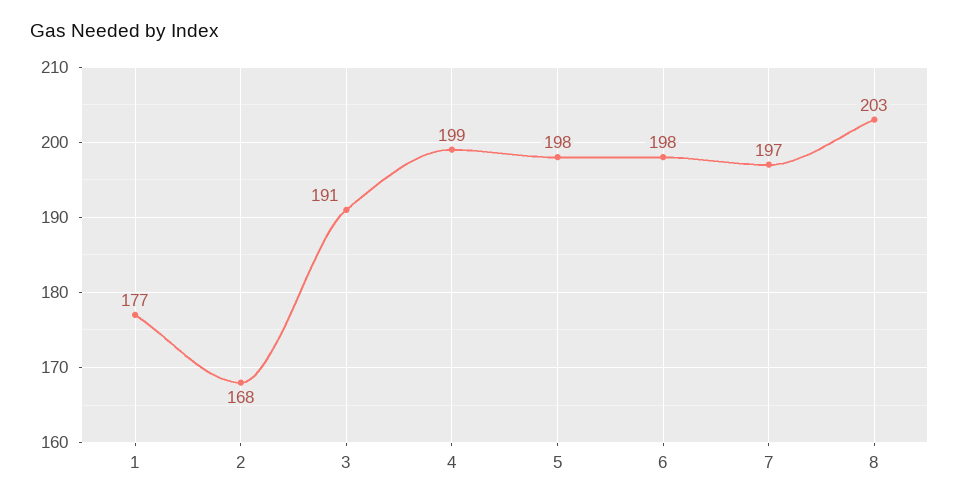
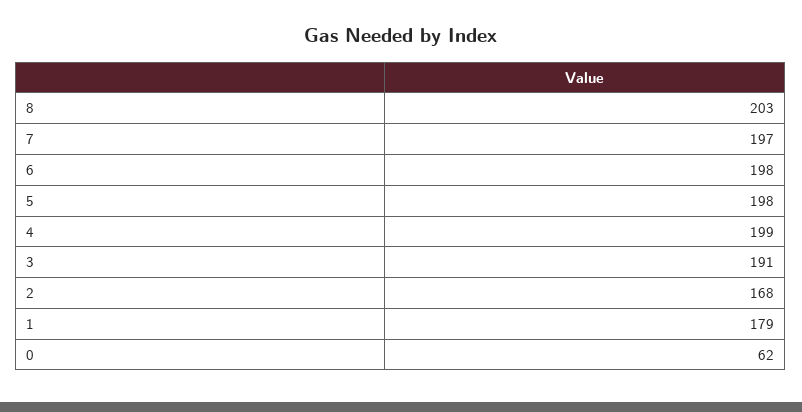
  {
-   "1": 177,
+   "1": 179,
    "2": 168,
    "3": 191,
    "4": 199,
    "5": 198,
    "6": 198,
    "7": 197,
-   "8": 203
+   "8": 203,
+   "0": 62
  }

